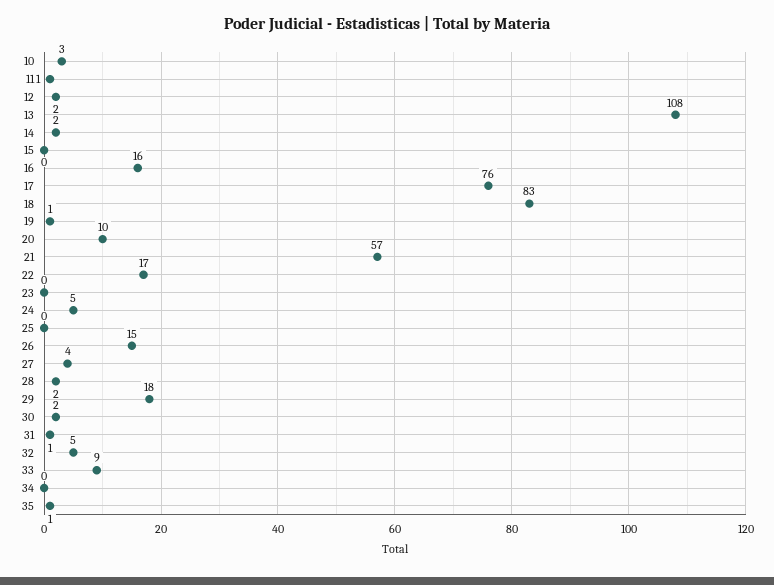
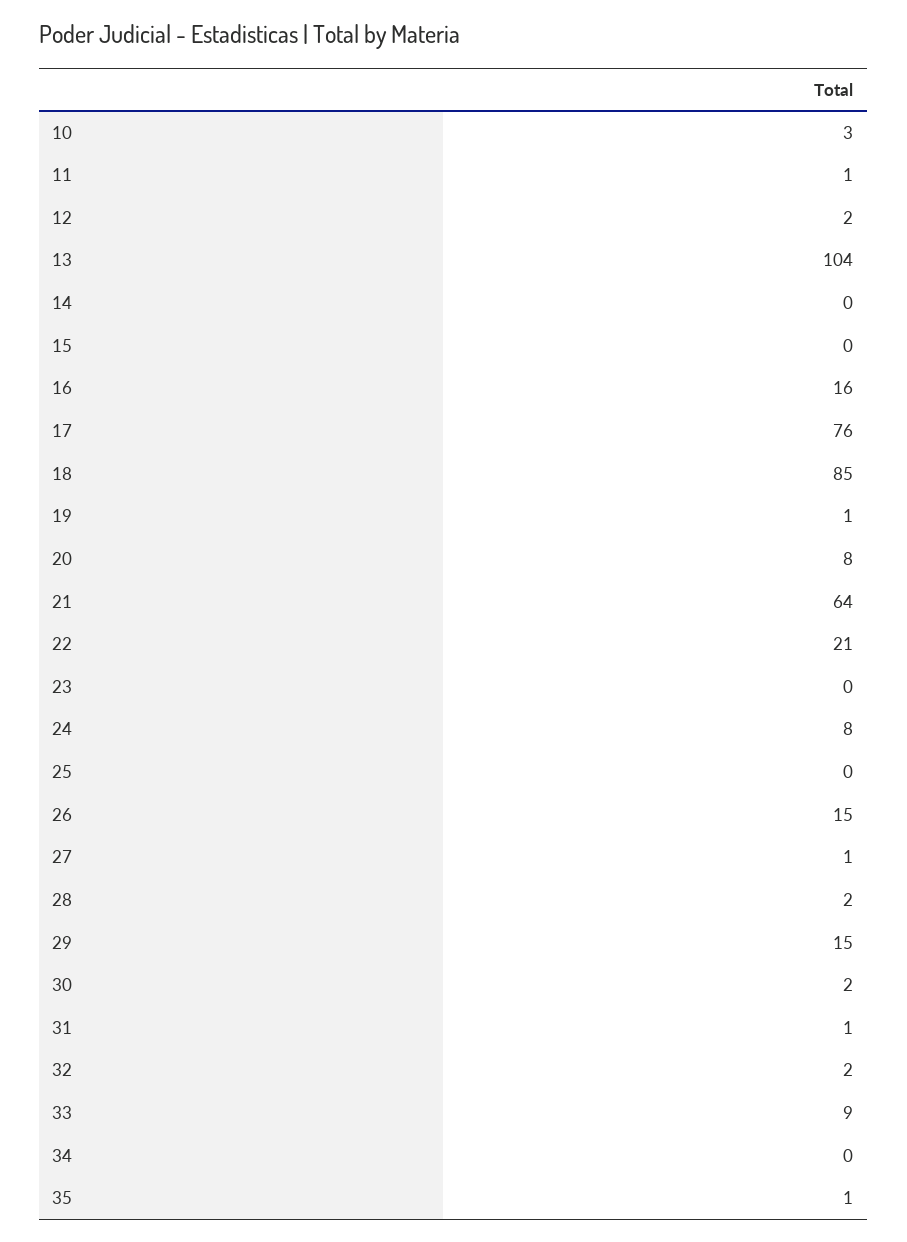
  {
    "10": 3,
    "11": 1,
    "12": 2,
-   "13": 108,
+   "13": 104,
-   "14": 2,
+   "14": 0,
    "15": 0,
    "16": 16,
    "17": 76,
-   "18": 83,
+   "18": 85,
    "19": 1,
-   "20": 10,
+   "20": 8,
-   "21": 57,
+   "21": 64,
-   "22": 17,
+   "22": 21,
    "23": 0,
-   "24": 5,
+   "24": 8,
    "25": 0,
    "26": 15,
-   "27": 4,
+   "27": 1,
    "28": 2,
-   "29": 18,
+   "29": 15,
    "30": 2,
    "31": 1,
-   "32": 5,
+   "32": 2,
    "33": 9,
    "34": 0,
    "35": 1
  }

